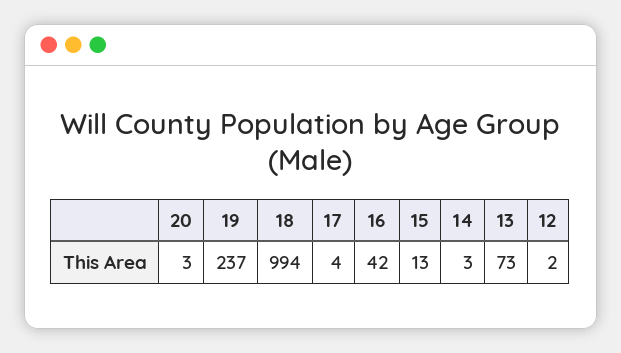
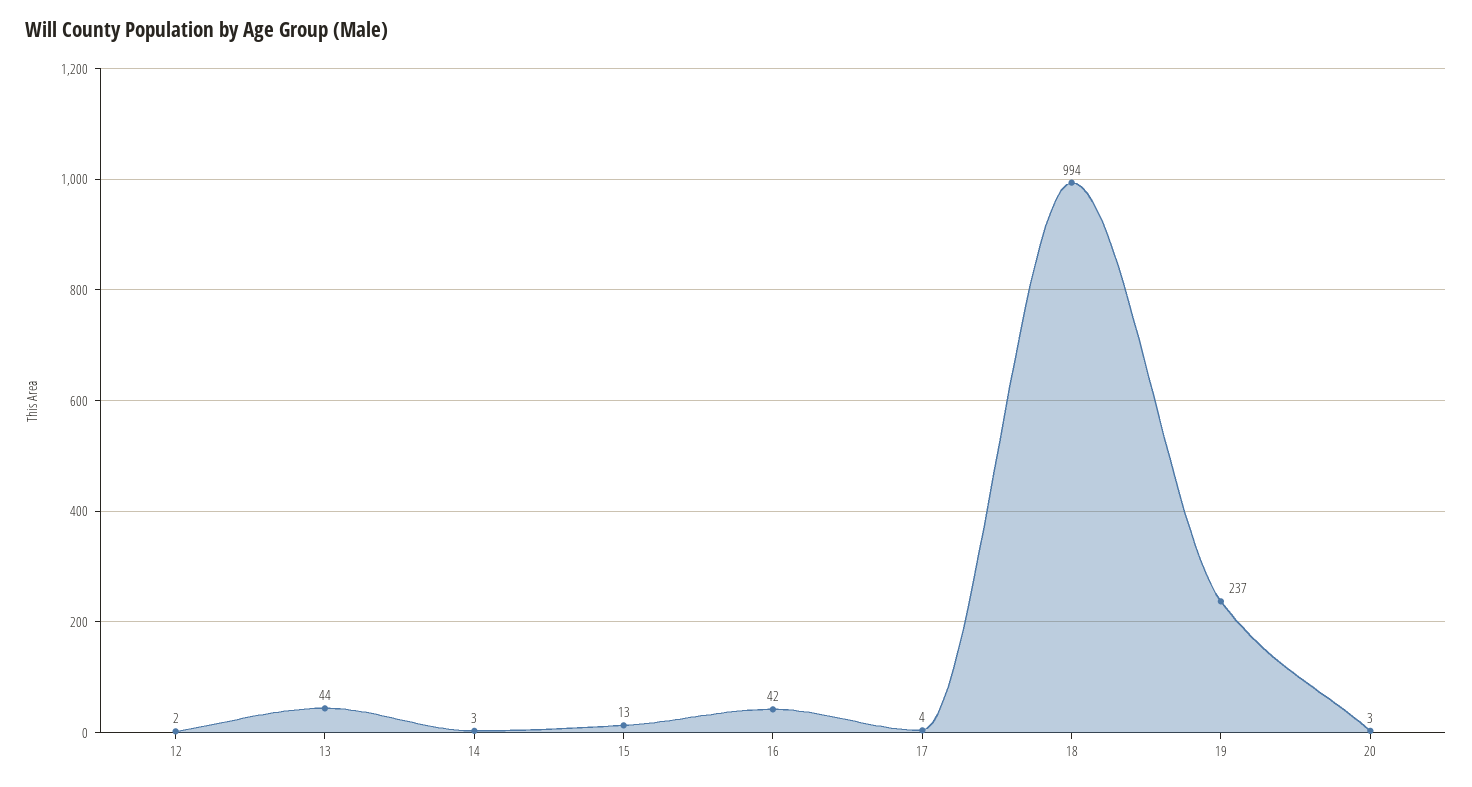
  {
    "20": 3,
    "19": 237,
    "18": 994,
    "17": 4,
    "16": 42,
    "15": 13,
    "14": 3,
-   "13": 73,
+   "13": 44,
    "12": 2
  }

